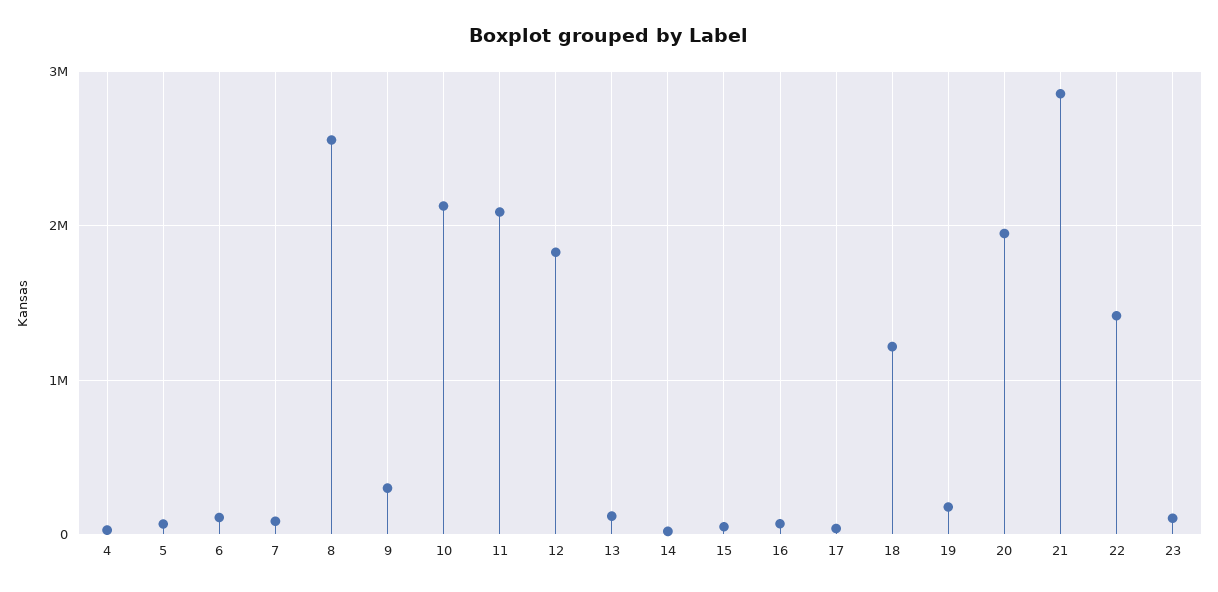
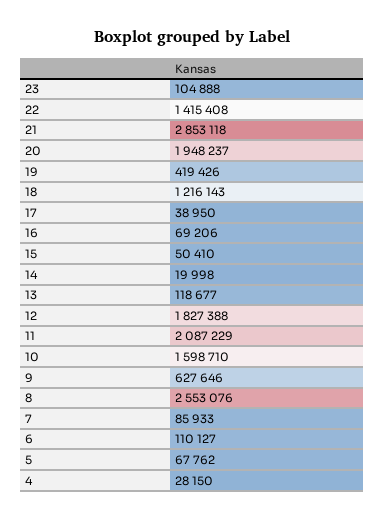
  {
    "4": 28150,
    "5": 67762,
    "6": 110127,
    "7": 85933,
    "8": 2553076,
-   "9": 300000,
+   "9": 627646,
-   "10": 2100000,
+   "10": 1598710,
    "11": 2087229,
    "12": 1827388,
    "13": 118677,
    "14": 19998,
    "15": 50410,
    "16": 69206,
    "17": 38950,
    "18": 1216143,
-   "19": 200000,
+   "19": 419426,
    "20": 1948237,
    "21": 2853118,
    "22": 1415408,
    "23": 104888
  }

